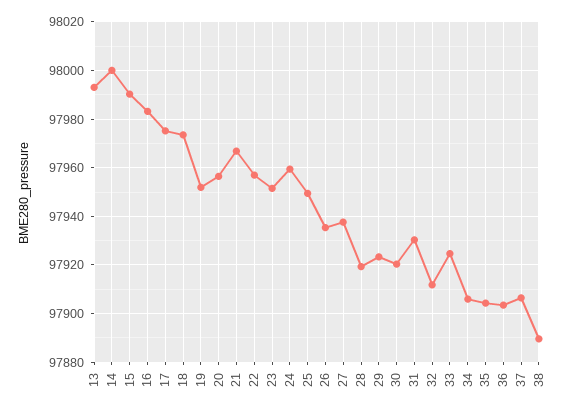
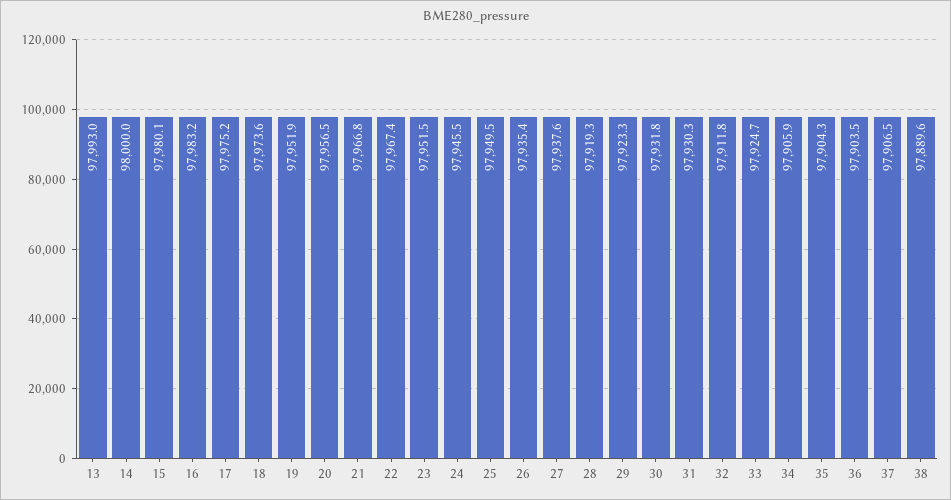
  {
    "13": 97993,
    "14": 98000,
-   "15": 97990,
+   "15": 97980.1,
    "16": 97983.2,
    "17": 97975.2,
    "18": 97973.6,
    "19": 97951.9,
    "20": 97956.5,
    "21": 97966.8,
-   "22": 97957.5,
+   "22": 97967.4,
    "23": 97951.5,
-   "24": 97960,
+   "24": 97945.5,
    "25": 97949.5,
    "26": 97935.4,
    "27": 97937.6,
    "28": 97919.3,
    "29": 97923.3,
-   "30": 97920,
+   "30": 97931.8,
    "31": 97930.3,
    "32": 97911.8,
    "33": 97924.7,
    "34": 97905.9,
    "35": 97904.3,
    "36": 97903.5,
    "37": 97906.5,
    "38": 97889.6
  }

